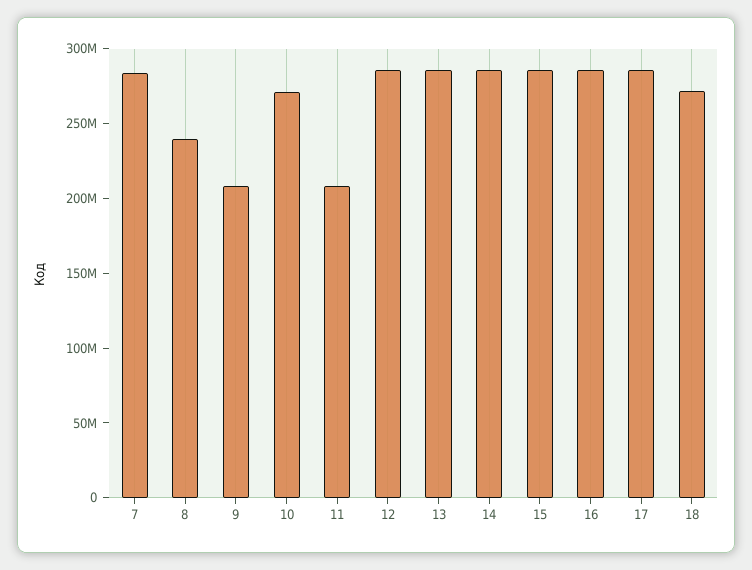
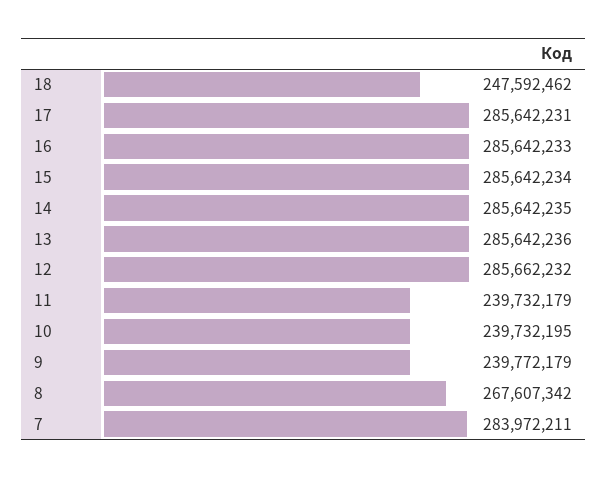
  {
    "7": 283972211,
-   "8": 240000000,
+   "8": 267607342,
-   "9": 210000000,
+   "9": 239772179,
-   "10": 270000000,
+   "10": 239732195,
-   "11": 210000000,
+   "11": 239732179,
    "12": 285662232,
    "13": 285642236,
    "14": 285642235,
    "15": 285642234,
    "16": 285642233,
    "17": 285642231,
-   "18": 270000000
+   "18": 247592462
  }

